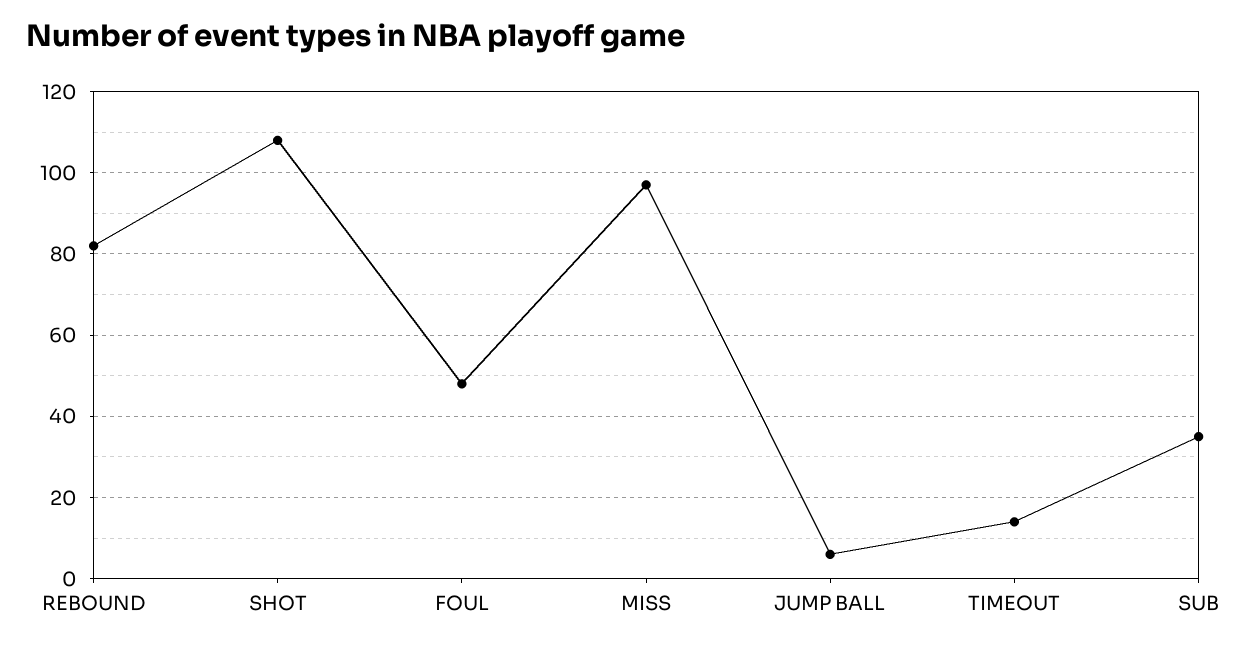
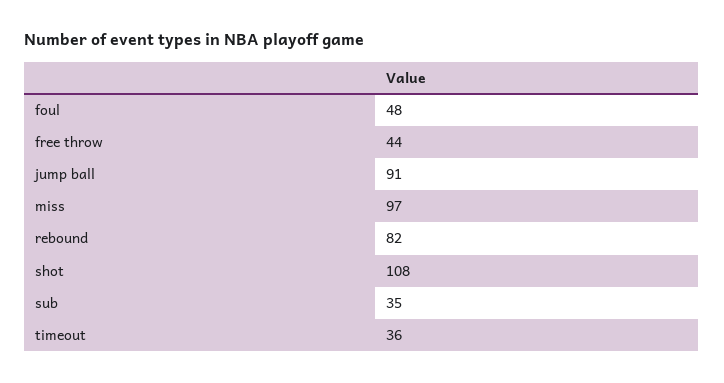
  {
    "REBOUND": 82,
    "SHOT": 108,
    "FOUL": 48,
    "MISS": 97,
-   "JUMP BALL": 5,
+   "JUMP BALL": 91,
-   "TIMEOUT": 15,
+   "TIMEOUT": 36,
-   "SUB": 35
+   "SUB": 35,
+   "free throw": 44
  }

